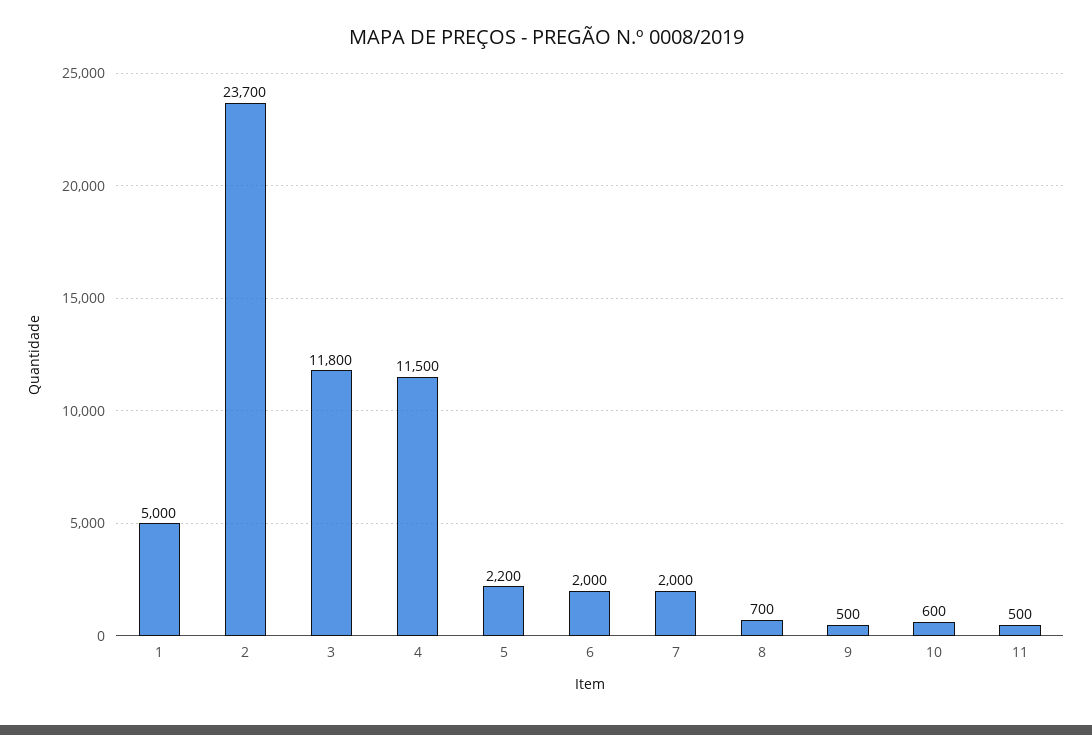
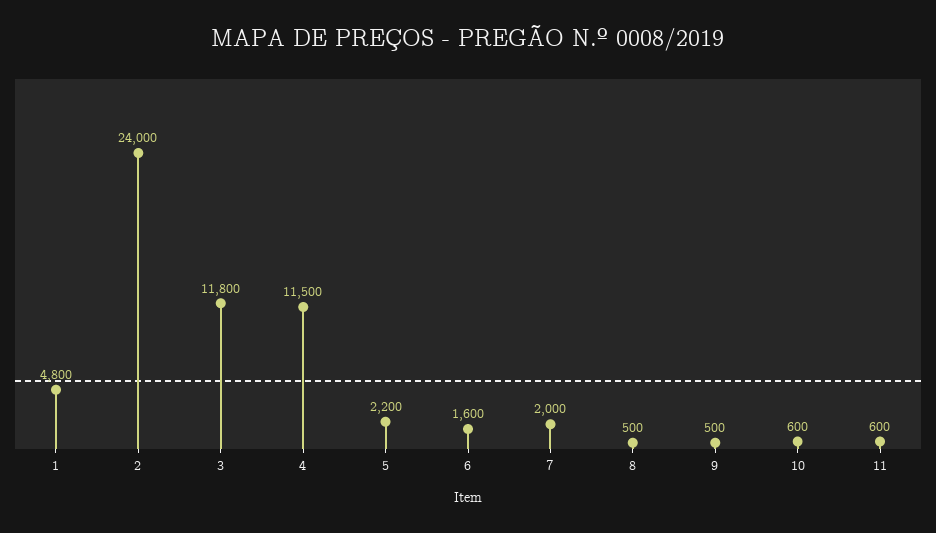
  {
-   "1": 5000,
+   "1": 4800,
-   "2": 23700,
+   "2": 24000,
    "3": 11800,
    "4": 11500,
    "5": 2200,
-   "6": 2000,
+   "6": 1600,
    "7": 2000,
-   "8": 700,
+   "8": 500,
    "9": 500,
    "10": 600,
-   "11": 500
+   "11": 600
  }

